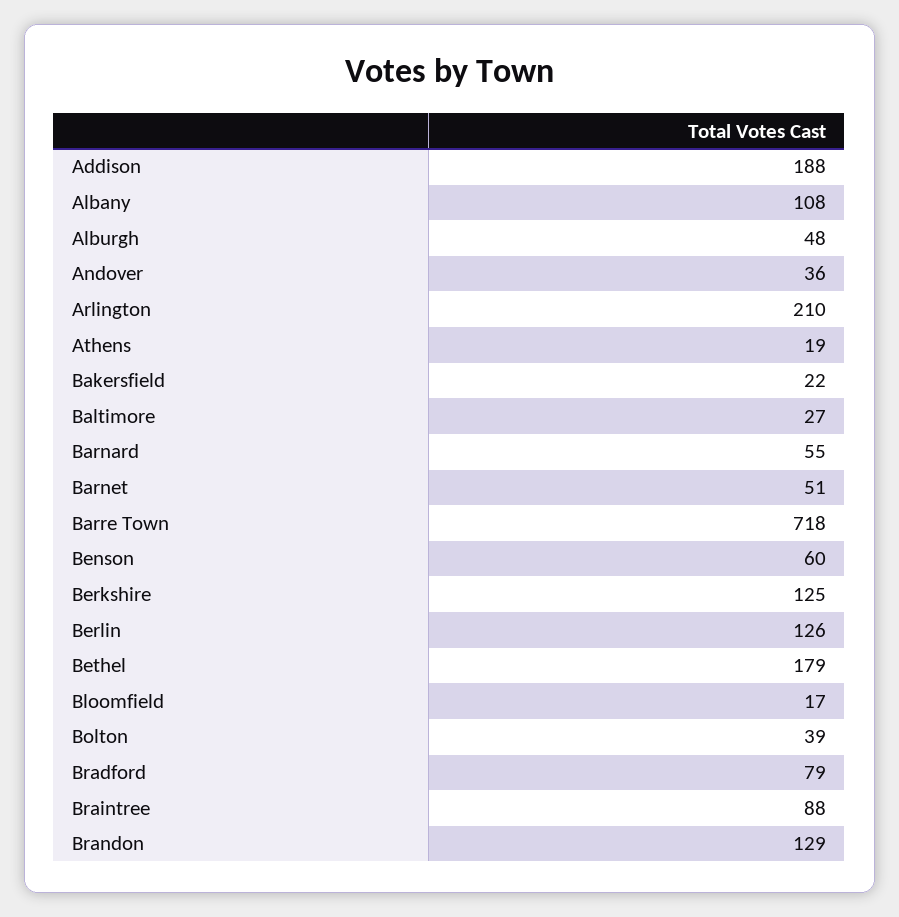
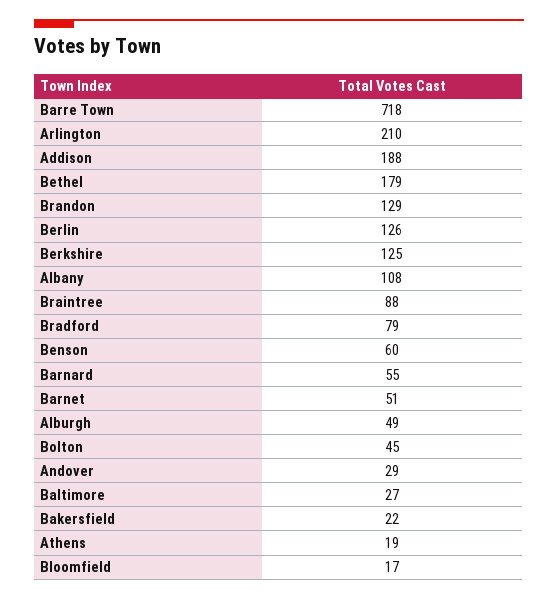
  {
    "Addison": 188,
    "Albany": 108,
-   "Alburgh": 48,
+   "Alburgh": 49,
-   "Andover": 36,
+   "Andover": 29,
    "Arlington": 210,
    "Athens": 19,
    "Bakersfield": 22,
    "Baltimore": 27,
    "Barnard": 55,
    "Barnet": 51,
    "Barre Town": 718,
    "Benson": 60,
    "Berkshire": 125,
    "Berlin": 126,
    "Bethel": 179,
    "Bloomfield": 17,
-   "Bolton": 39,
+   "Bolton": 45,
    "Bradford": 79,
    "Braintree": 88,
    "Brandon": 129
  }

